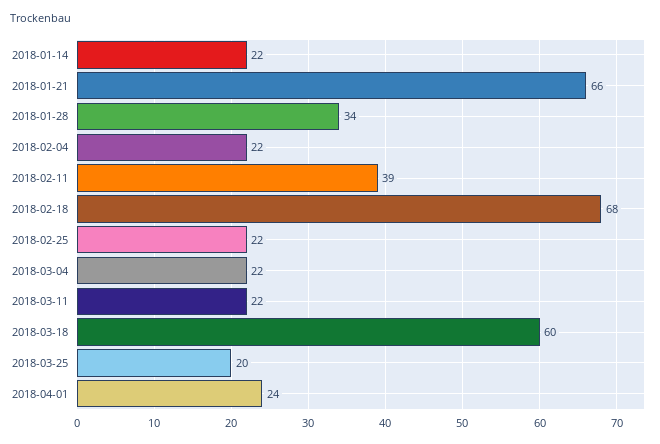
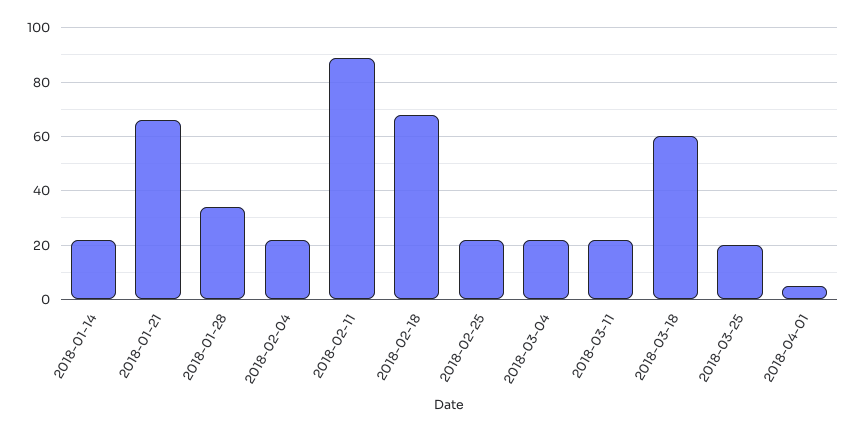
  {
    "2018-01-14": 22,
    "2018-01-21": 66,
    "2018-01-28": 34,
    "2018-02-04": 22,
-   "2018-02-11": 39,
+   "2018-02-11": 90,
    "2018-02-18": 68,
    "2018-02-25": 22,
    "2018-03-04": 22,
    "2018-03-11": 22,
    "2018-03-18": 60,
    "2018-03-25": 20,
-   "2018-04-01": 24
+   "2018-04-01": 5
  }

